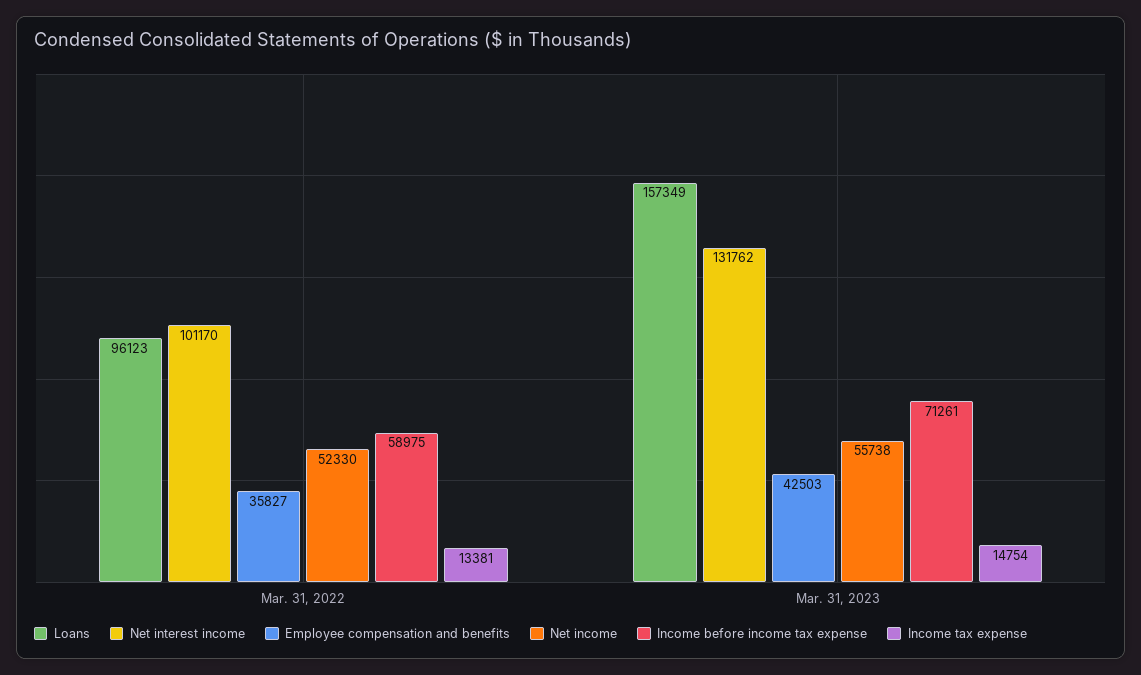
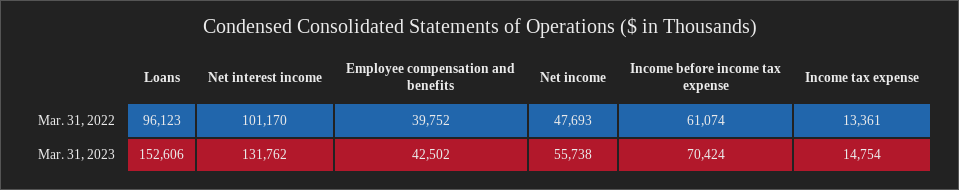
  {
    "Loans": {
      "Mar. 31, 2022": 96123,
-     "Mar. 31, 2023": 157349
+     "Mar. 31, 2023": 152606
    },
    "Net interest income": {
      "Mar. 31, 2022": 101170,
      "Mar. 31, 2023": 131762
    },
    "Employee compensation and benefits": {
-     "Mar. 31, 2022": 35827,
+     "Mar. 31, 2022": 39752,
-     "Mar. 31, 2023": 42503
+     "Mar. 31, 2023": 42502
    },
    "Net income": {
-     "Mar. 31, 2022": 52330,
+     "Mar. 31, 2022": 47693,
      "Mar. 31, 2023": 55738
    },
    "Income before income tax expense": {
-     "Mar. 31, 2022": 58975,
+     "Mar. 31, 2022": 61074,
-     "Mar. 31, 2023": 71261
+     "Mar. 31, 2023": 70424
    },
    "Income tax expense": {
-     "Mar. 31, 2022": 13381,
+     "Mar. 31, 2022": 13361,
      "Mar. 31, 2023": 14754
    }
  }

